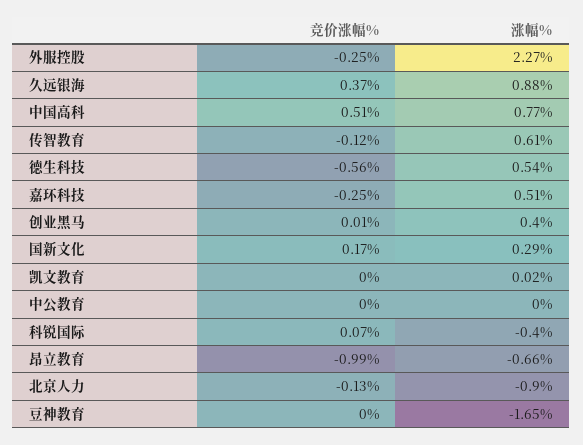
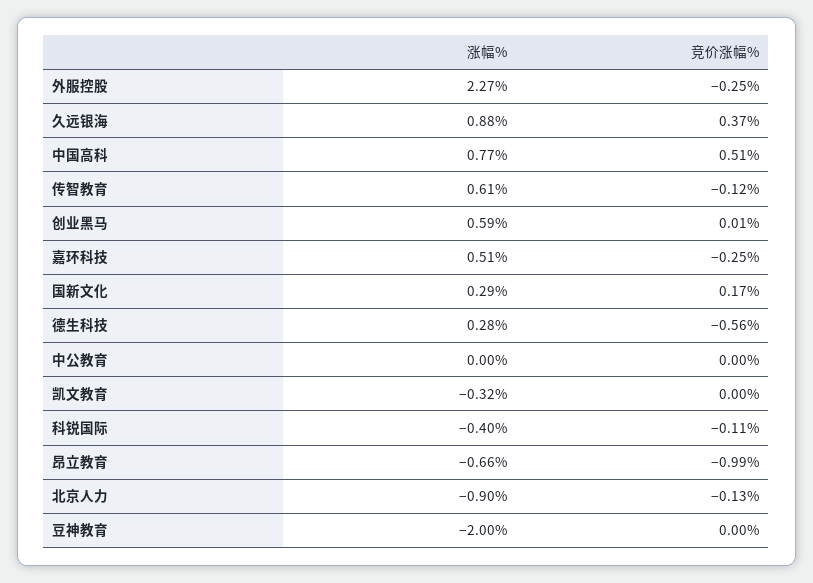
  {
    "竞价涨幅%": {
      "外服控股": -0.25,
      "久远银海": 0.37,
      "中国高科": 0.51,
      "传智教育": -0.12,
      "德生科技": -0.56,
      "嘉环科技": -0.25,
      "创业黑马": 0.01,
      "国新文化": 0.17,
      "凯文教育": 0,
      "中公教育": 0,
-     "科锐国际": 0.07,
+     "科锐国际": -0.11,
      "昂立教育": -0.99,
      "北京人力": -0.13,
      "豆神教育": 0
    },
    "涨幅%": {
      "外服控股": 2.27,
      "久远银海": 0.88,
      "中国高科": 0.77,
      "传智教育": 0.61,
-     "德生科技": 0.54,
+     "德生科技": 0.28,
      "嘉环科技": 0.51,
-     "创业黑马": 0.4,
+     "创业黑马": 0.59,
      "国新文化": 0.29,
-     "凯文教育": 0.02,
+     "凯文教育": -0.32,
      "中公教育": 0,
      "科锐国际": -0.4,
      "昂立教育": -0.66,
      "北京人力": -0.9,
-     "豆神教育": -1.65
+     "豆神教育": -2
    }
  }

